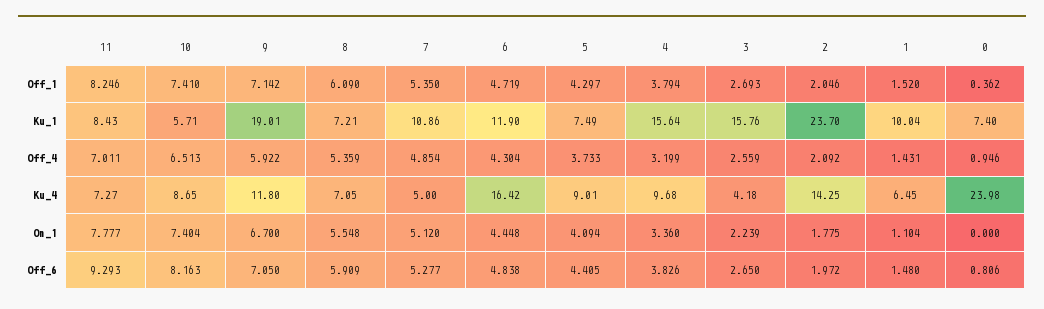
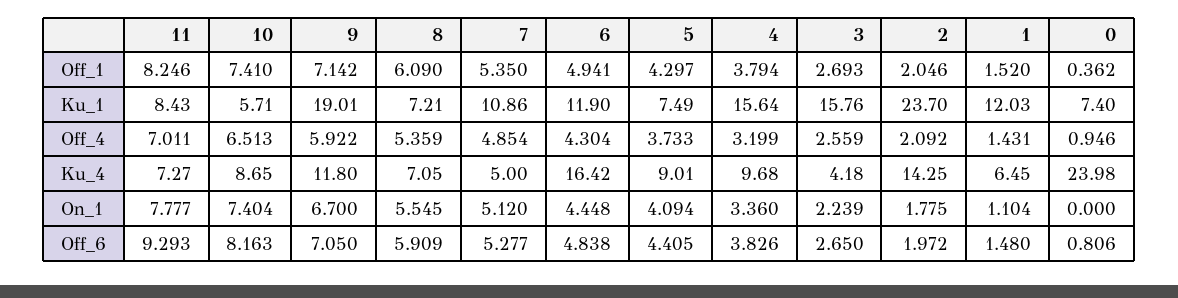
  {
    "11": {
      "Off_1": 8.246,
      "Ku_1": 8.43,
      "Off_4": 7.011,
      "Ku_4": 7.27,
      "On_1": 7.777,
      "Off_6": 9.293
    },
    "10": {
      "Off_1": 7.41,
      "Ku_1": 5.71,
      "Off_4": 6.513,
      "Ku_4": 8.65,
      "On_1": 7.404,
      "Off_6": 8.163
    },
    "9": {
      "Off_1": 7.142,
      "Ku_1": 19.01,
      "Off_4": 5.922,
      "Ku_4": 11.8,
      "On_1": 6.7,
      "Off_6": 7.05
    },
    "8": {
      "Off_1": 6.09,
      "Ku_1": 7.21,
      "Off_4": 5.359,
      "Ku_4": 7.05,
-     "On_1": 5.548,
+     "On_1": 5.545,
      "Off_6": 5.909
    },
    "7": {
      "Off_1": 5.35,
      "Ku_1": 10.86,
      "Off_4": 4.854,
      "Ku_4": 5,
      "On_1": 5.12,
      "Off_6": 5.277
    },
    "6": {
-     "Off_1": 4.719,
+     "Off_1": 4.941,
      "Ku_1": 11.9,
      "Off_4": 4.304,
      "Ku_4": 16.42,
      "On_1": 4.448,
      "Off_6": 4.838
    },
    "5": {
      "Off_1": 4.297,
      "Ku_1": 7.49,
      "Off_4": 3.733,
      "Ku_4": 9.01,
      "On_1": 4.094,
      "Off_6": 4.405
    },
    "4": {
      "Off_1": 3.794,
      "Ku_1": 15.64,
      "Off_4": 3.199,
      "Ku_4": 9.68,
      "On_1": 3.36,
      "Off_6": 3.826
    },
    "3": {
      "Off_1": 2.693,
      "Ku_1": 15.76,
      "Off_4": 2.559,
      "Ku_4": 4.18,
      "On_1": 2.239,
      "Off_6": 2.65
    },
    "2": {
      "Off_1": 2.046,
      "Ku_1": 23.7,
      "Off_4": 2.092,
      "Ku_4": 14.25,
      "On_1": 1.775,
      "Off_6": 1.972
    },
    "1": {
      "Off_1": 1.52,
-     "Ku_1": 10.04,
+     "Ku_1": 12.03,
      "Off_4": 1.431,
      "Ku_4": 6.45,
      "On_1": 1.104,
      "Off_6": 1.48
    },
    "0": {
      "Off_1": 0.362,
      "Ku_1": 7.4,
      "Off_4": 0.946,
      "Ku_4": 23.98,
      "On_1": 0,
      "Off_6": 0.806
    }
  }

